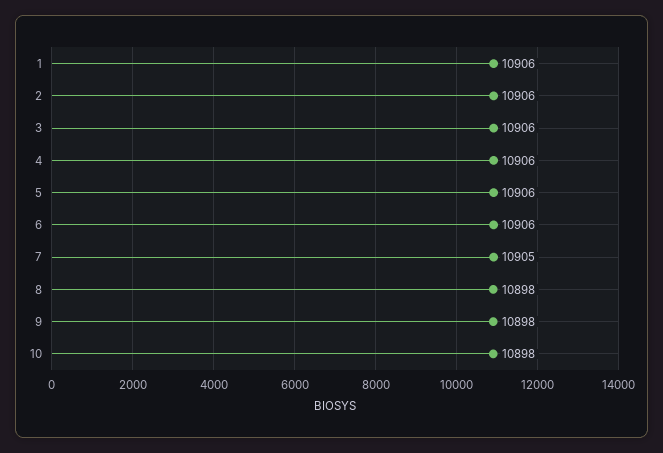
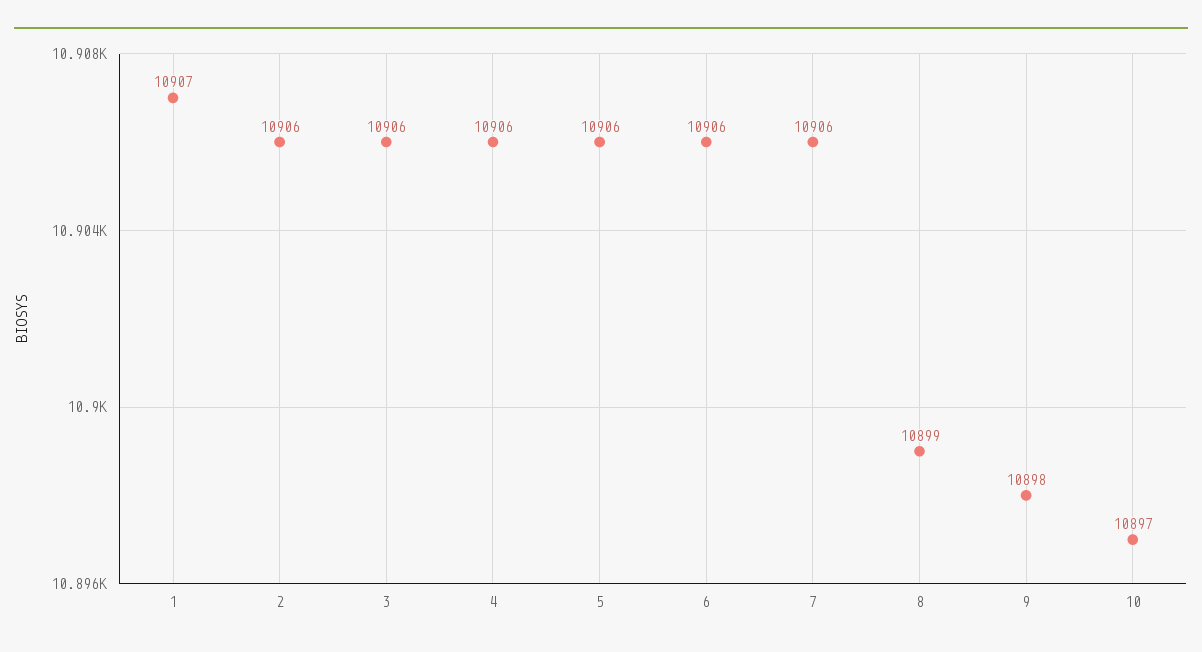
  {
-   "1": 10906,
+   "1": 10907,
    "2": 10906,
    "3": 10906,
    "4": 10906,
    "5": 10906,
    "6": 10906,
-   "7": 10905,
+   "7": 10906,
-   "8": 10898,
+   "8": 10899,
    "9": 10898,
-   "10": 10898
+   "10": 10897
  }

